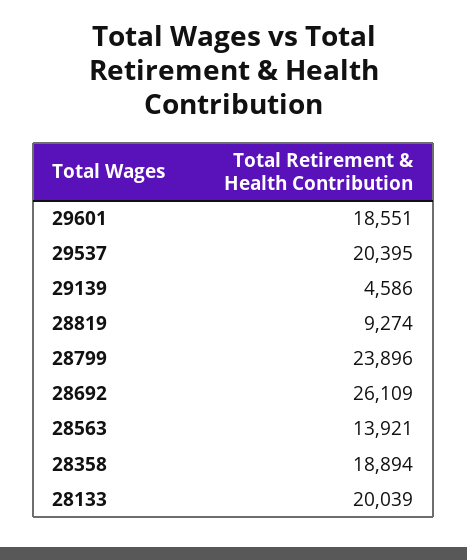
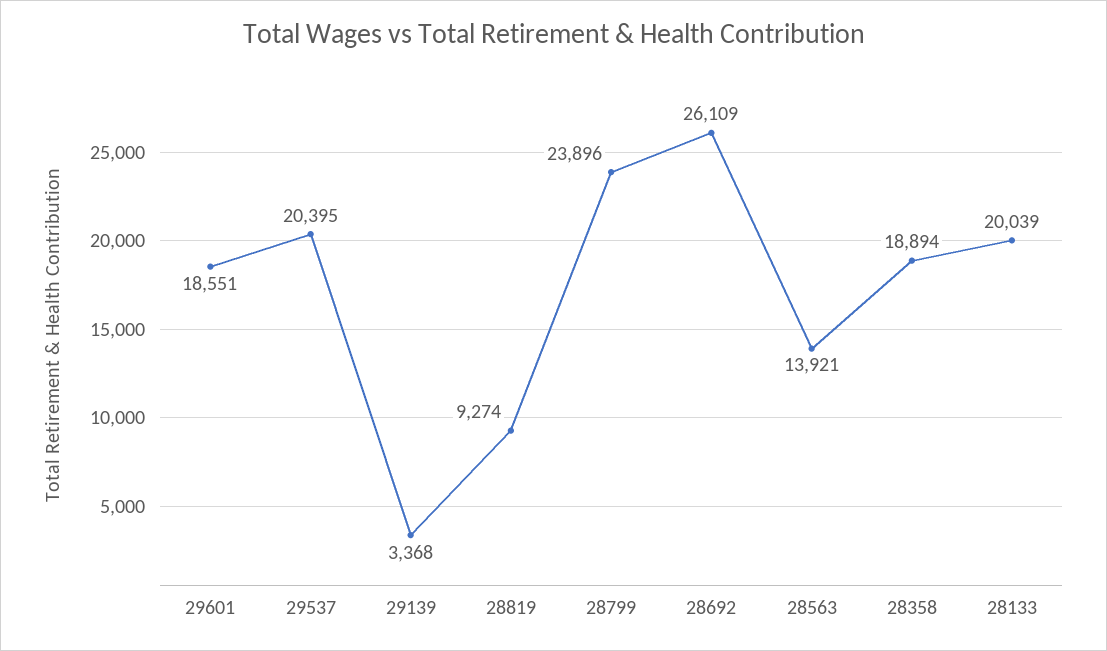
  {
    "29601": 18551,
    "29537": 20395,
-   "29139": 4586,
+   "29139": 3368,
    "28819": 9274,
    "28799": 23896,
    "28692": 26109,
    "28563": 13921,
    "28358": 18894,
    "28133": 20039
  }

